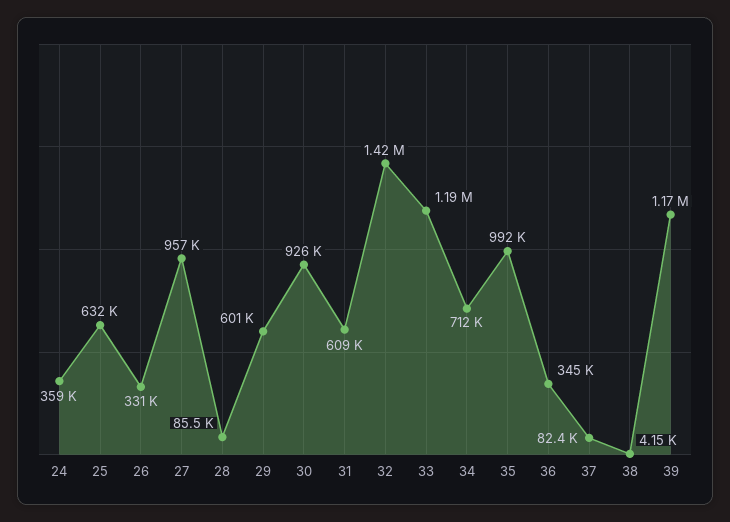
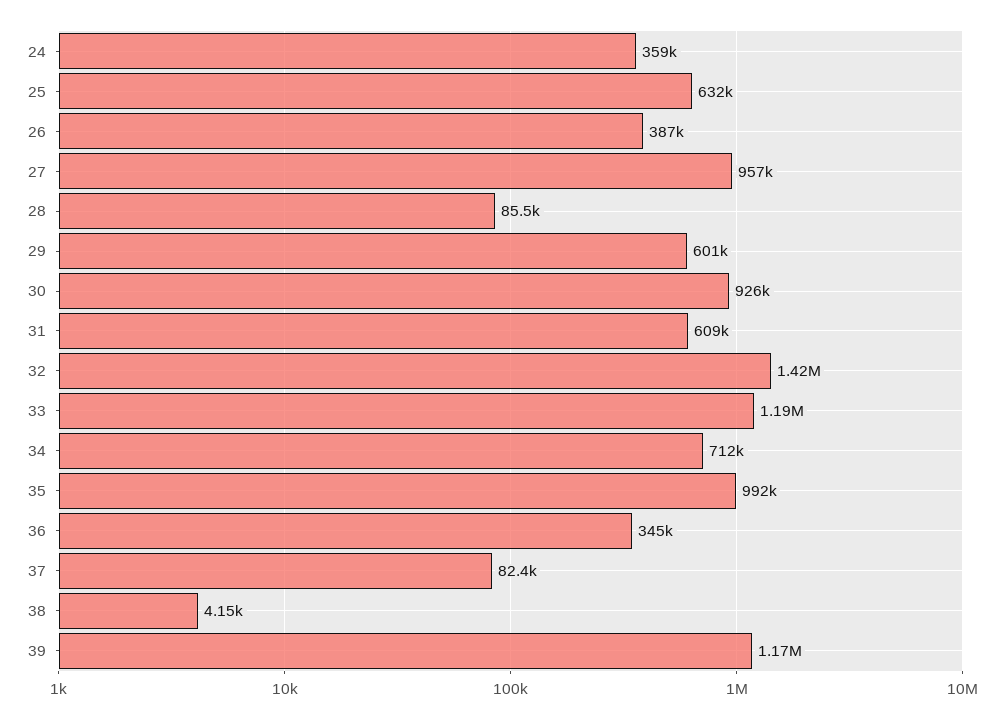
  {
    "24": 359000,
    "25": 632000,
-   "26": 331000,
+   "26": 387000,
    "27": 957000,
    "28": 85500,
    "29": 601000,
    "30": 926000,
    "31": 609000,
    "32": 1420000,
    "33": 1190000,
    "34": 712000,
    "35": 992000,
    "36": 345000,
    "37": 82400,
    "38": 4150,
    "39": 1170000
  }

